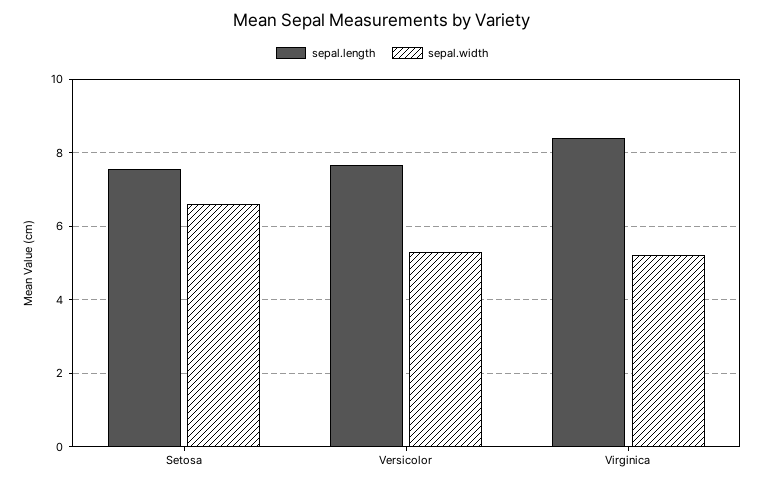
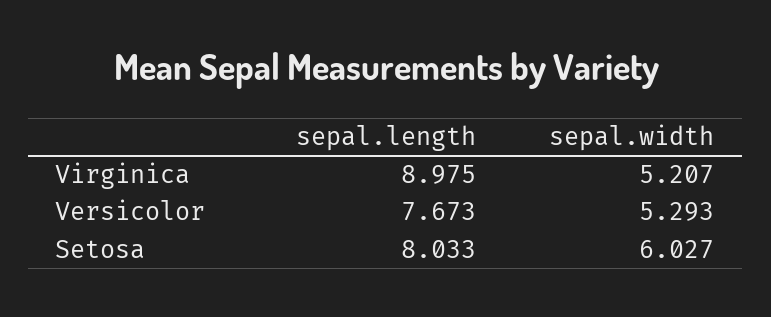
  {
    "sepal.length": {
-     "Setosa": 7.6,
+     "Setosa": 8.033,
      "Versicolor": 7.673,
-     "Virginica": 8.4
+     "Virginica": 8.975
    },
    "sepal.width": {
-     "Setosa": 6.6,
+     "Setosa": 6.027,
      "Versicolor": 5.293,
      "Virginica": 5.207
    }
  }

